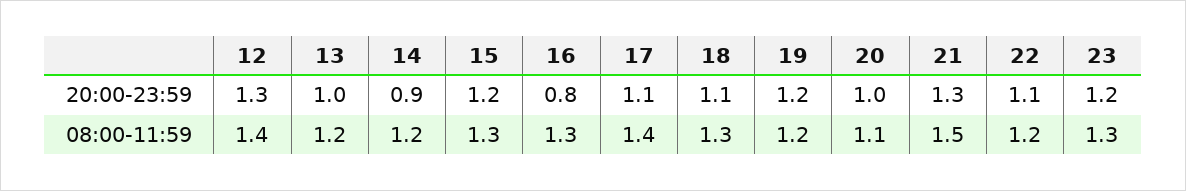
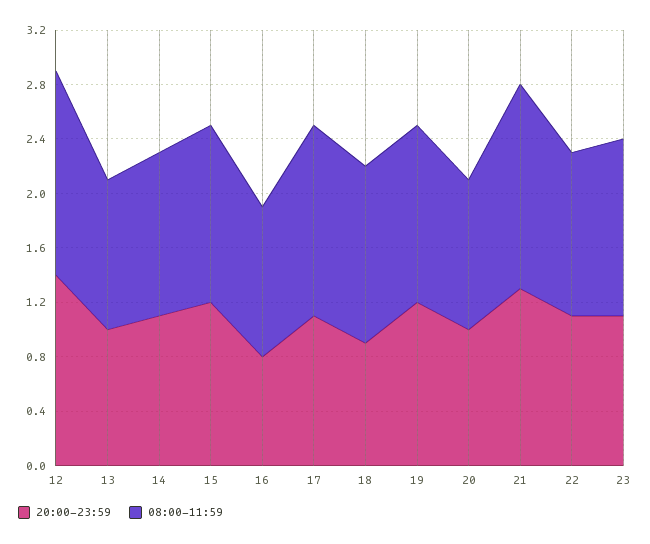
  {
    "20:00-23:59": {
-     "12": 1.3,
+     "12": 1.4,
      "13": 1,
-     "14": 0.9,
+     "14": 1.1,
      "15": 1.2,
      "16": 0.8,
      "17": 1.1,
-     "18": 1.1,
+     "18": 0.9,
      "19": 1.2,
      "20": 1,
      "21": 1.3,
      "22": 1.1,
-     "23": 1.2
+     "23": 1.1
    },
    "08:00-11:59": {
-     "12": 1.4,
+     "12": 1.5,
-     "13": 1.2,
+     "13": 1.1,
      "14": 1.2,
      "15": 1.3,
-     "16": 1.3,
+     "16": 1.1,
      "17": 1.4,
      "18": 1.3,
-     "19": 1.2,
+     "19": 1.3,
      "20": 1.1,
      "21": 1.5,
      "22": 1.2,
      "23": 1.3
    }
  }

